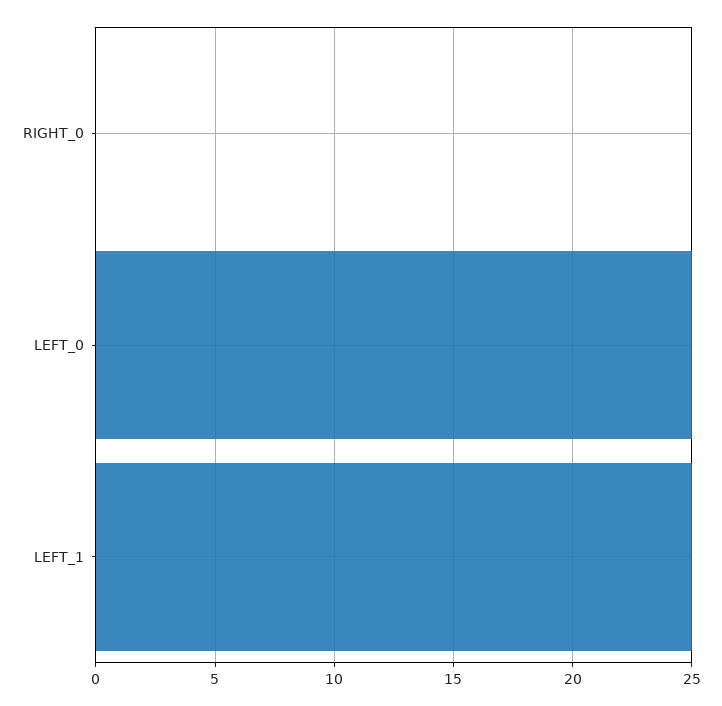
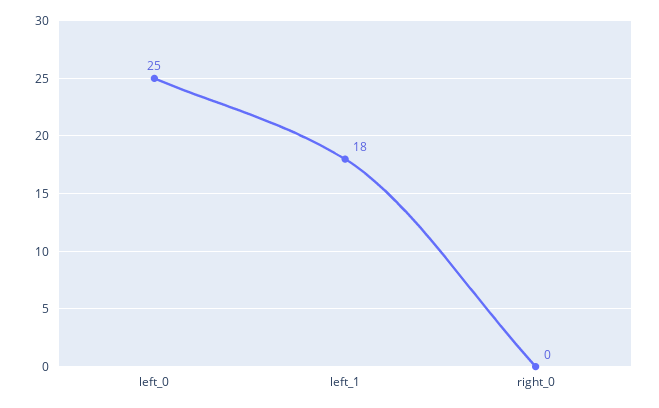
  {
    "RIGHT_0": 0,
    "LEFT_0": 25,
-   "LEFT_1": 25
+   "LEFT_1": 18
  }

